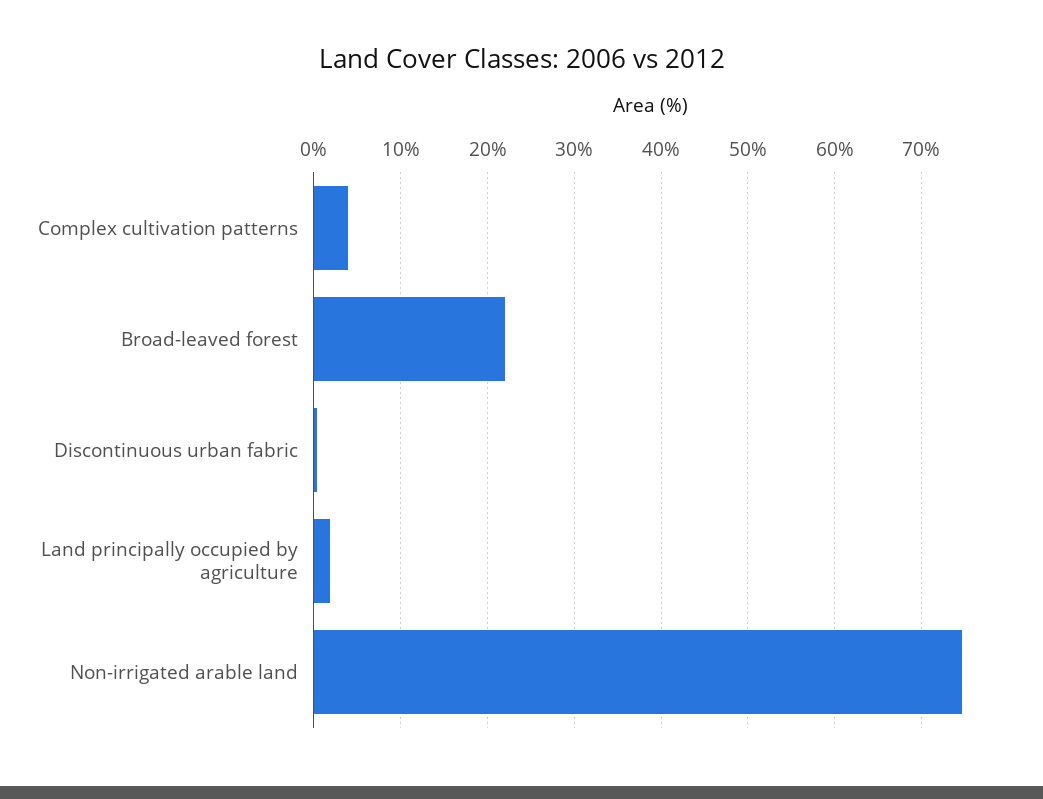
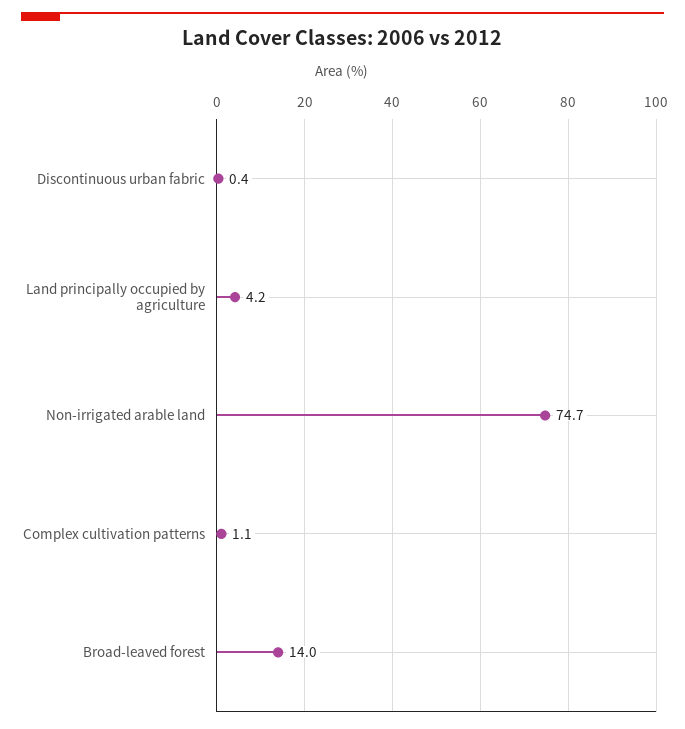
  {
-   "Complex cultivation patterns": 4,
+   "Complex cultivation patterns": 1.1,
-   "Broad-leaved forest": 22,
+   "Broad-leaved forest": 14,
    "Discontinuous urban fabric": 0.4,
-   "Land principally occupied by agriculture": 2,
+   "Land principally occupied by agriculture": 4.2,
    "Non-irrigated arable land": 74.7
  }

